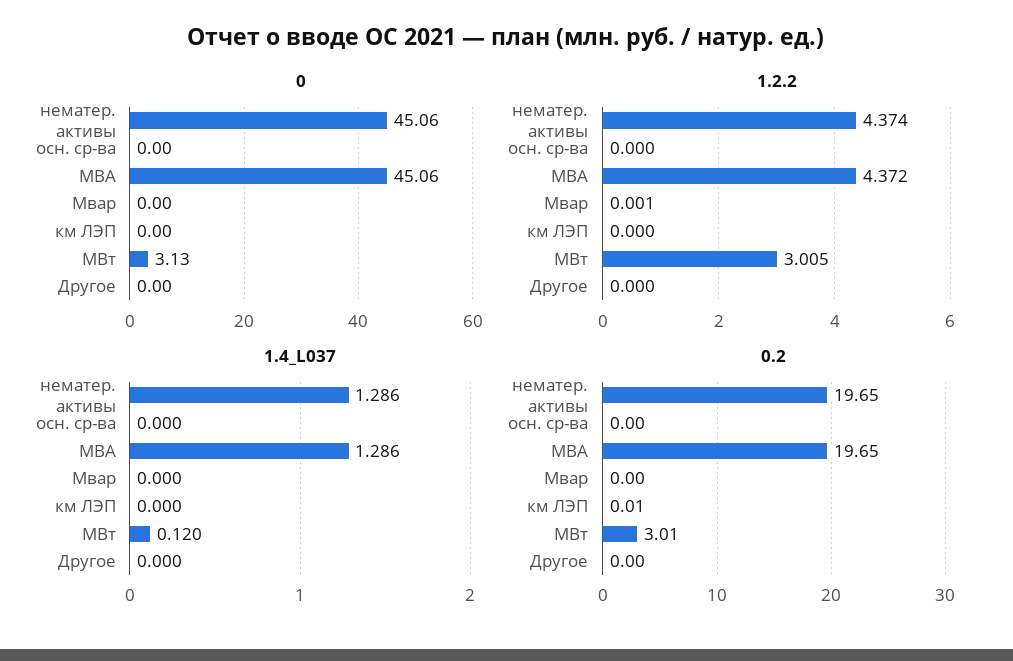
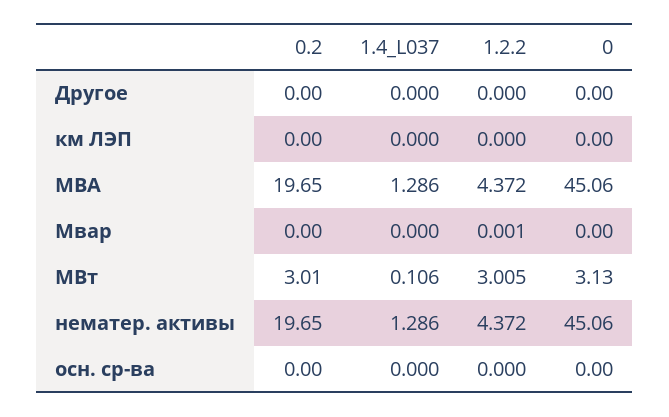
  {
    "0": {
      "нематер. активы": 45.06,
      "осн. ср-ва": 0,
      "МВА": 45.06,
      "Мвар": 0,
      "км ЛЭП": 0,
      "МВт": 3.13,
      "Другое": 0
    },
    "1.2.2": {
-     "нематер. активы": 4.374,
+     "нематер. активы": 4.372,
      "осн. ср-ва": 0,
      "МВА": 4.372,
      "Мвар": 0.001,
      "км ЛЭП": 0,
      "МВт": 3.005,
      "Другое": 0
    },
    "1.4_L037": {
      "нематер. активы": 1.286,
      "осн. ср-ва": 0,
      "МВА": 1.286,
      "Мвар": 0,
      "км ЛЭП": 0,
-     "МВт": 0.12,
+     "МВт": 0.106,
      "Другое": 0
    },
    "0.2": {
      "нематер. активы": 19.65,
      "осн. ср-ва": 0,
      "МВА": 19.65,
      "Мвар": 0,
-     "км ЛЭП": 0.01,
+     "км ЛЭП": 0,
      "МВт": 3.01,
      "Другое": 0
    }
  }

